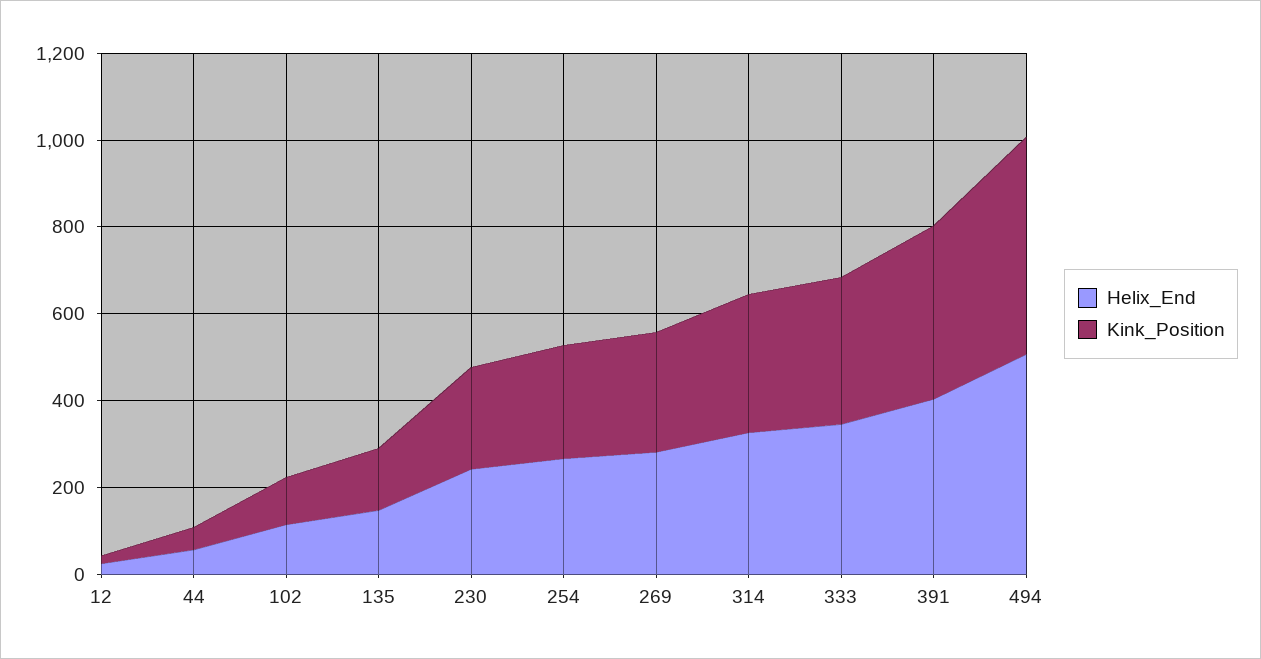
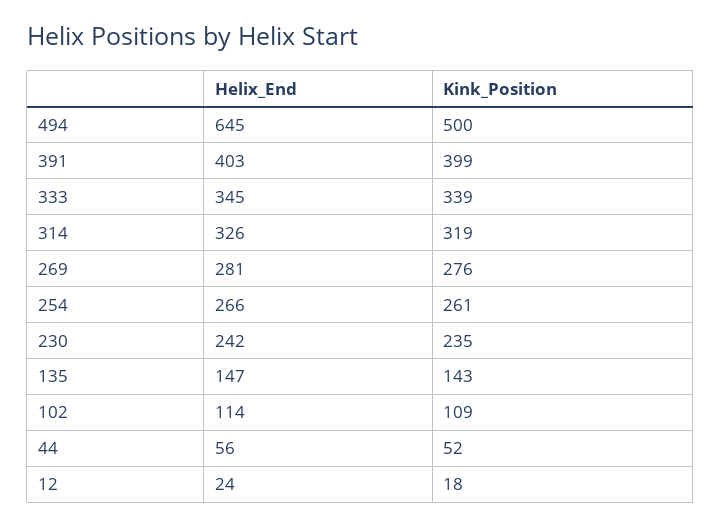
  {
    "Helix_End": {
      "12": 24,
      "44": 56,
      "102": 114,
      "135": 147,
      "230": 242,
      "254": 266,
      "269": 281,
      "314": 326,
      "333": 345,
      "391": 403,
-     "494": 500
+     "494": 645
    },
    "Kink_Position": {
      "12": 18,
      "44": 52,
      "102": 109,
      "135": 143,
      "230": 235,
      "254": 261,
      "269": 276,
      "314": 319,
      "333": 339,
      "391": 399,
      "494": 500
    }
  }

